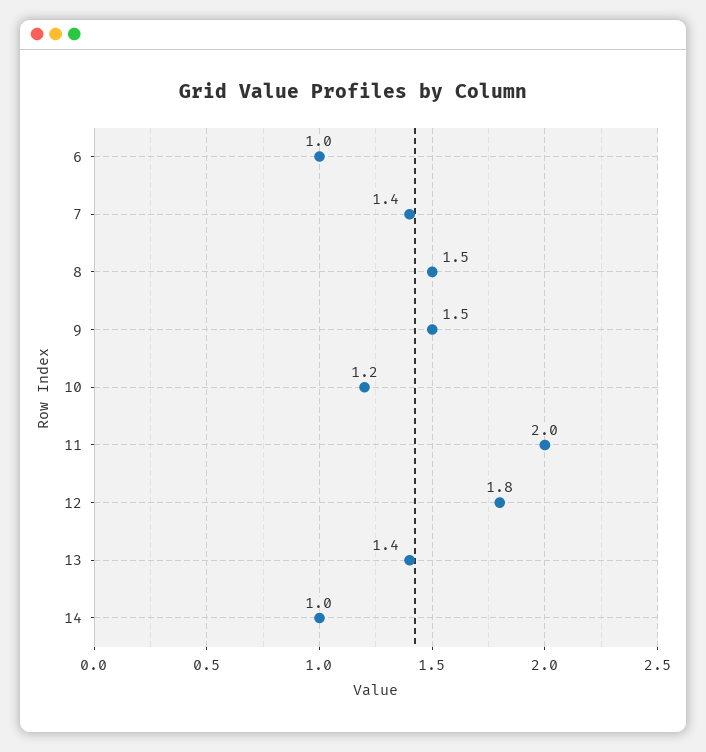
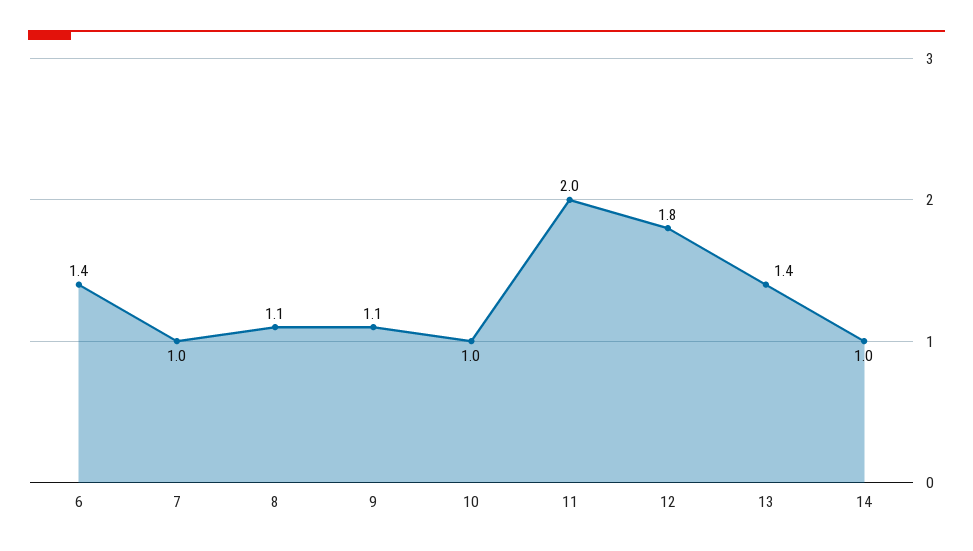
  {
-   "6": 1,
+   "6": 1.4,
-   "7": 1.4,
+   "7": 1,
-   "8": 1.5,
+   "8": 1.1,
-   "9": 1.5,
+   "9": 1.1,
-   "10": 1.2,
+   "10": 1,
    "11": 2,
    "12": 1.8,
    "13": 1.4,
    "14": 1
  }

